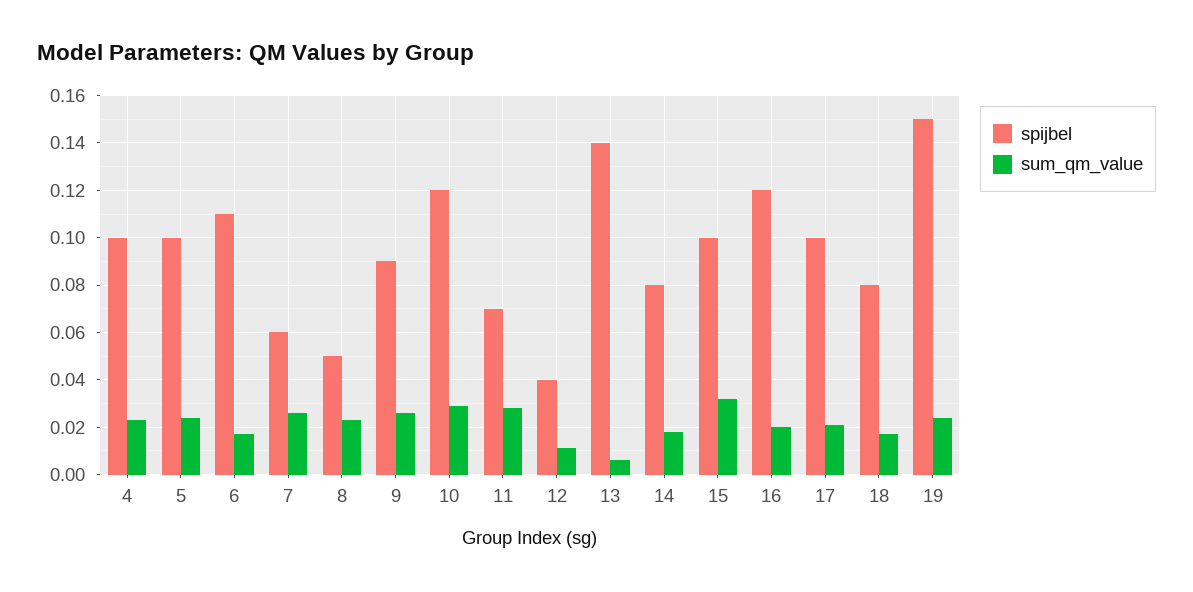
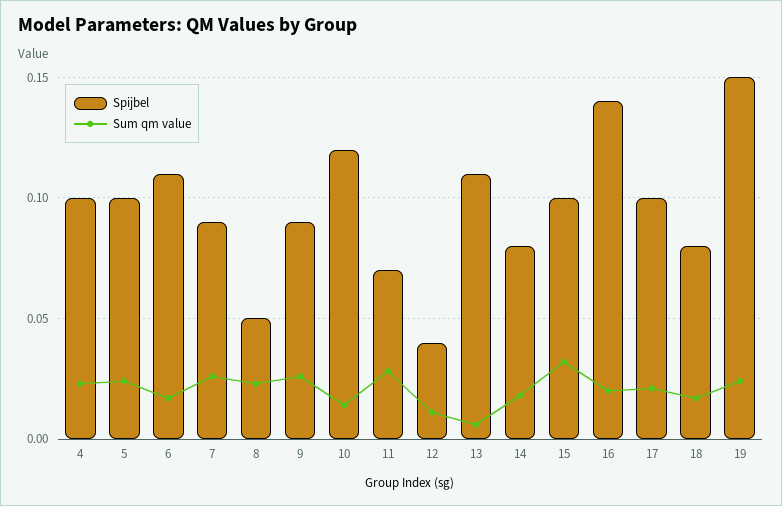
  {
    "spijbel": {
      "4": 0.1,
      "5": 0.1,
      "6": 0.11,
-     "7": 0.06,
+     "7": 0.09,
      "8": 0.05,
      "9": 0.09,
      "10": 0.12,
      "11": 0.07,
      "12": 0.04,
-     "13": 0.14,
+     "13": 0.11,
      "14": 0.08,
      "15": 0.1,
-     "16": 0.12,
+     "16": 0.14,
      "17": 0.1,
      "18": 0.08,
      "19": 0.15
    },
    "sum_qm_value": {
      "4": 0.025,
      "5": 0.025,
      "6": 0.015,
      "7": 0.025,
      "8": 0.025,
      "9": 0.025,
-     "10": 0.03,
+     "10": 0.015,
      "11": 0.03,
      "12": 0.01,
      "13": 0.005,
      "14": 0.02,
      "15": 0.03,
      "16": 0.02,
      "17": 0.02,
      "18": 0.015,
      "19": 0.025
    }
  }

